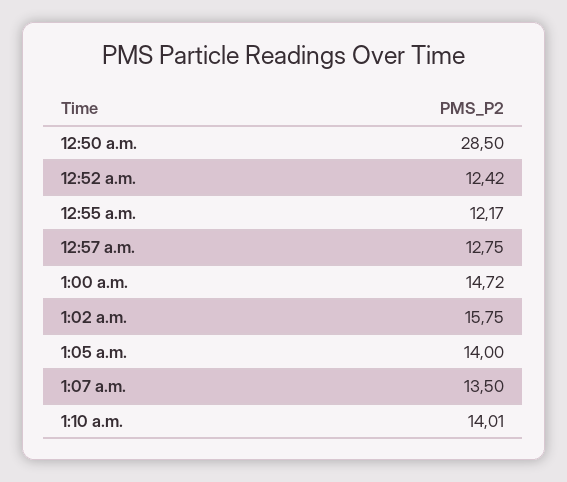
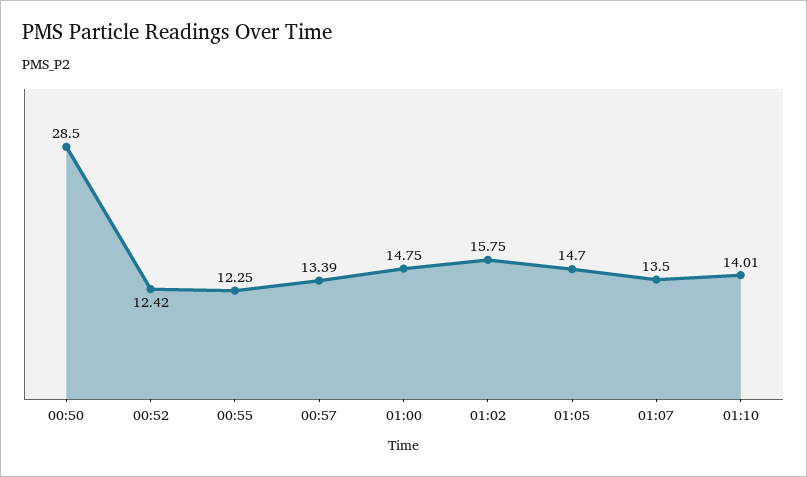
  {
    "12:50 a.m.": 28.5,
    "12:52 a.m.": 12.42,
-   "12:55 a.m.": 12.17,
+   "12:55 a.m.": 12.25,
-   "12:57 a.m.": 12.75,
+   "12:57 a.m.": 13.39,
-   "1:00 a.m.": 14.72,
+   "1:00 a.m.": 14.75,
    "1:02 a.m.": 15.75,
-   "1:05 a.m.": 14,
+   "1:05 a.m.": 14.7,
    "1:07 a.m.": 13.5,
    "1:10 a.m.": 14.01
  }

